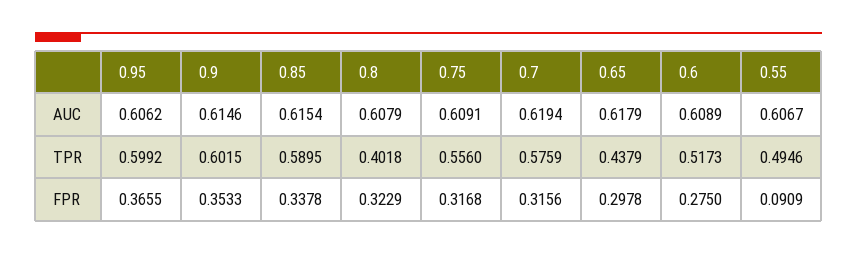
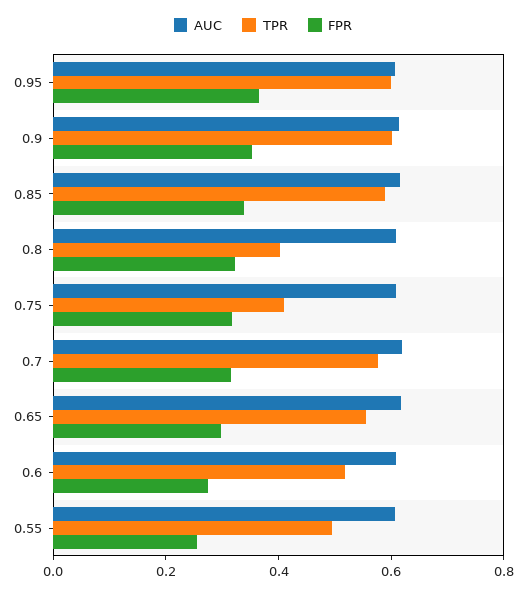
  {
    "AUC": {
      "0.95": 0.6062,
      "0.9": 0.6146,
      "0.85": 0.6154,
      "0.8": 0.6079,
      "0.75": 0.6091,
      "0.7": 0.6194,
      "0.65": 0.6179,
      "0.6": 0.6089,
      "0.55": 0.6067
    },
    "TPR": {
      "0.95": 0.5992,
      "0.9": 0.6015,
      "0.85": 0.5895,
      "0.8": 0.4018,
-     "0.75": 0.556,
+     "0.75": 0.4,
      "0.7": 0.5759,
-     "0.65": 0.4379,
+     "0.65": 0.55,
      "0.6": 0.5173,
      "0.55": 0.4946
    },
    "FPR": {
      "0.95": 0.3655,
      "0.9": 0.3533,
      "0.85": 0.3378,
      "0.8": 0.3229,
      "0.75": 0.3168,
      "0.7": 0.3156,
      "0.65": 0.2978,
      "0.6": 0.275,
-     "0.55": 0.0909
+     "0.55": 0.25
    }
  }

